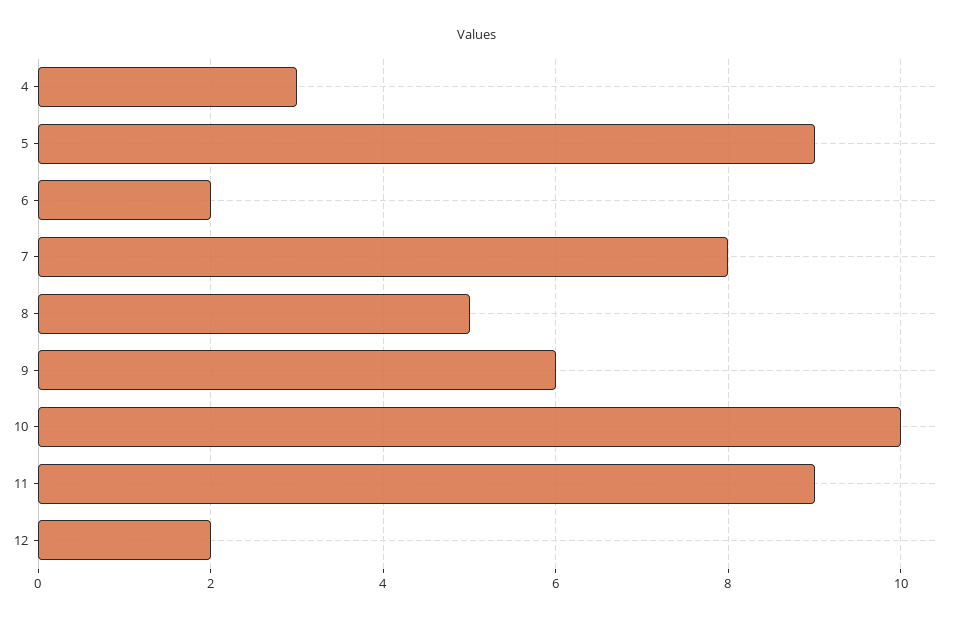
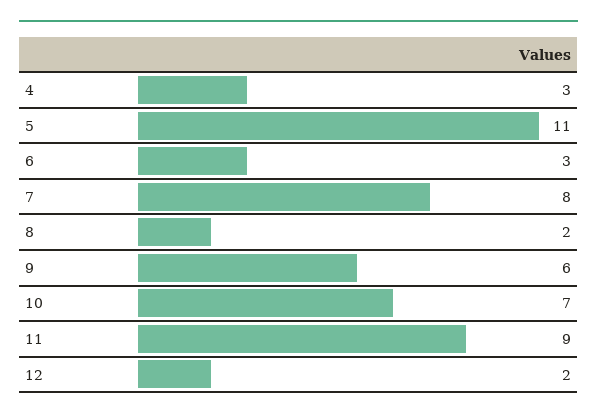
  {
    "4": 3,
-   "5": 9,
+   "5": 11,
-   "6": 2,
+   "6": 3,
    "7": 8,
-   "8": 5,
+   "8": 2,
    "9": 6,
-   "10": 10,
+   "10": 7,
    "11": 9,
    "12": 2
  }

